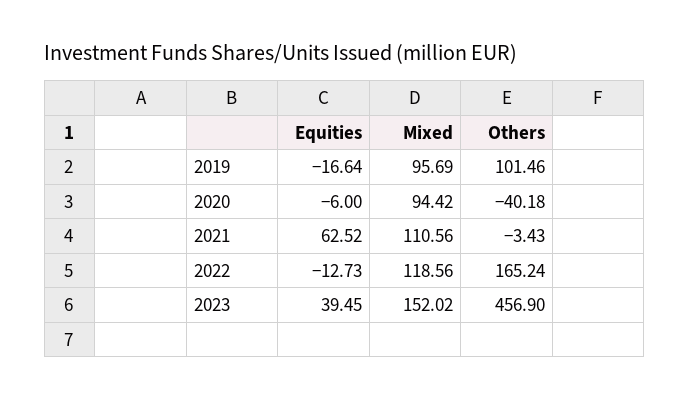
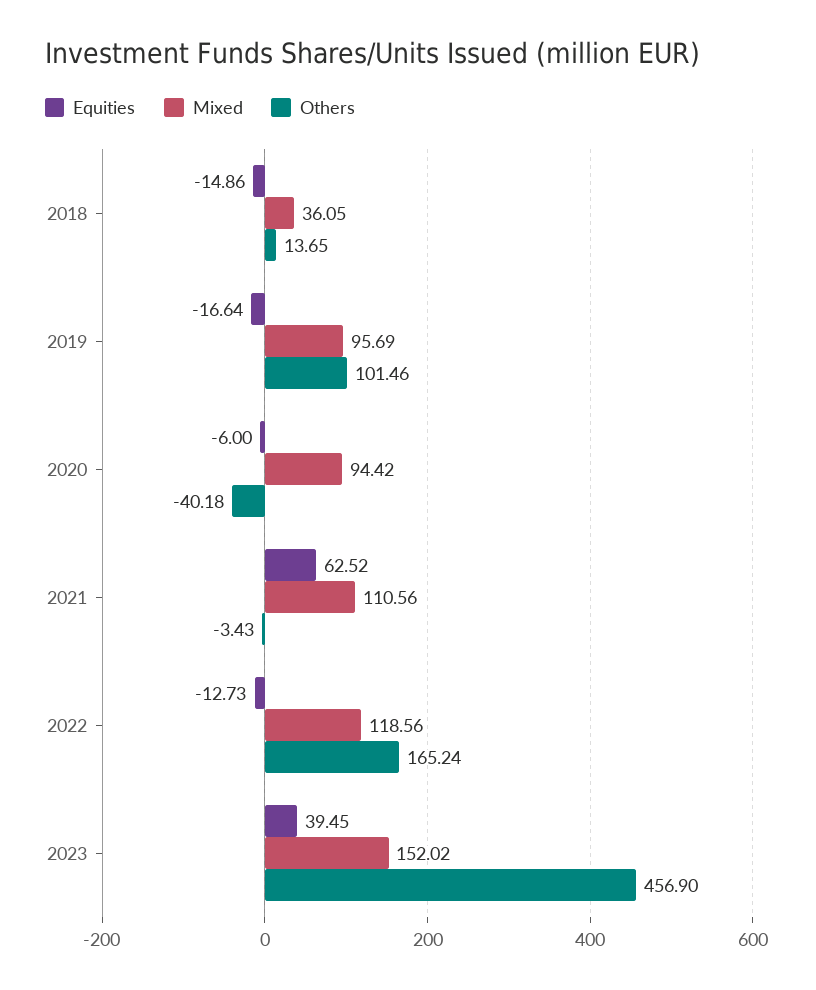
  {
    "Equities": {
      "2019": -16.64,
      "2020": -6,
      "2021": 62.52,
      "2022": -12.73,
-     "2023": 39.45
+     "2023": 39.45,
+     "2018": -14.86
    },
    "Mixed": {
      "2019": 95.69,
      "2020": 94.42,
      "2021": 110.56,
      "2022": 118.56,
-     "2023": 152.02
+     "2023": 152.02,
+     "2018": 36.05
    },
    "Others": {
      "2019": 101.46,
      "2020": -40.18,
      "2021": -3.43,
      "2022": 165.24,
-     "2023": 456.9
+     "2023": 456.9,
+     "2018": 13.65
    }
  }

